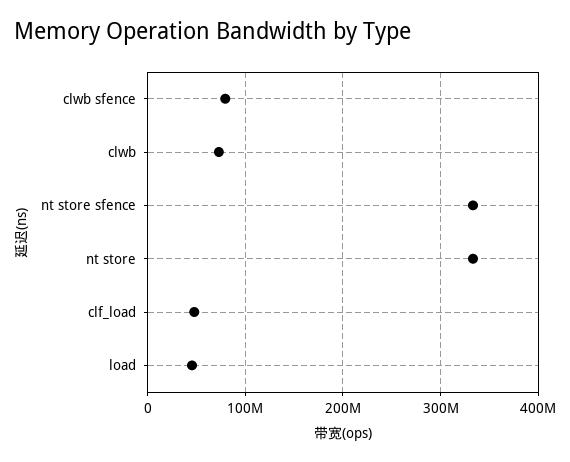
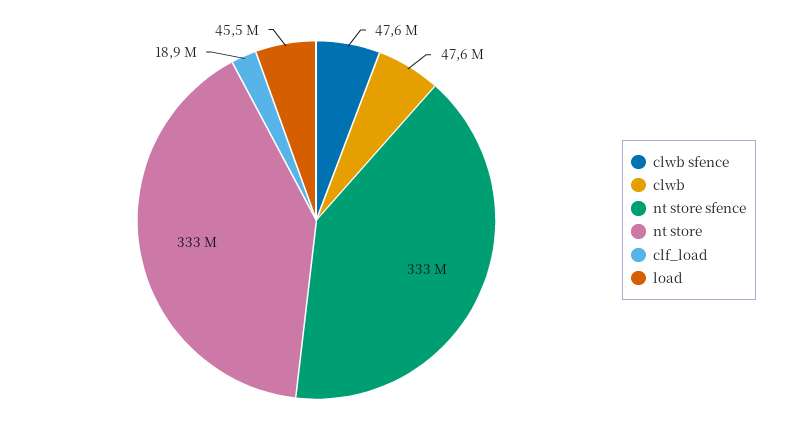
  {
-   "clwb sfence": 80000000,
+   "clwb sfence": 47600000,
-   "clwb": 70000000,
+   "clwb": 47600000,
    "nt store sfence": 333000000,
    "nt store": 333000000,
-   "clf_load": 50000000,
+   "clf_load": 18900000,
    "load": 45500000
  }

